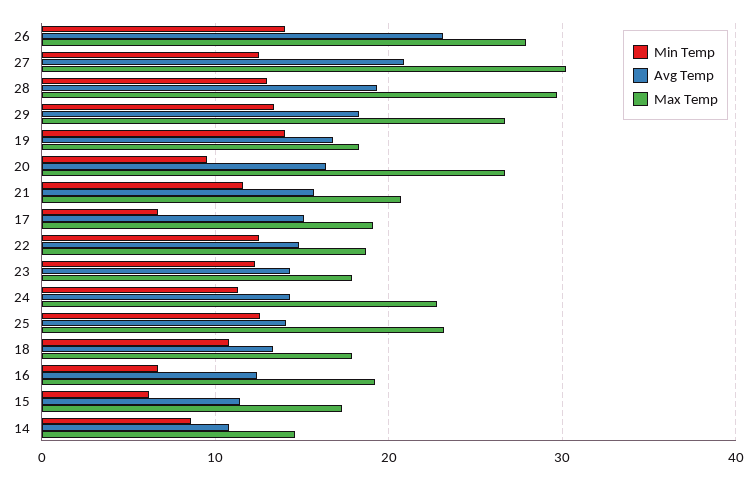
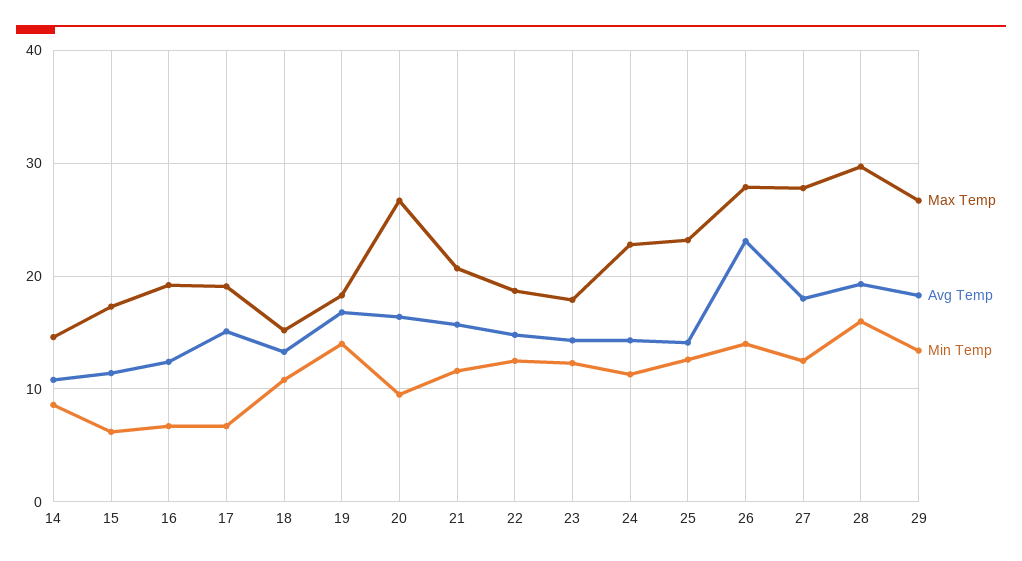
  {
    "Min Temp": {
      "26": 14,
      "27": 13,
-     "28": 13,
+     "28": 16,
      "29": 13,
      "19": 14,
      "20": 10,
      "21": 12,
      "17": 7,
      "22": 13,
      "23": 12,
      "24": 11,
      "25": 13,
      "18": 11,
      "16": 7,
      "15": 6,
      "14": 9
    },
    "Avg Temp": {
      "26": 23,
-     "27": 21,
+     "27": 18,
      "28": 19,
      "29": 18,
      "19": 17,
      "20": 16,
      "21": 16,
      "17": 15,
      "22": 15,
      "23": 14,
      "24": 14,
      "25": 14,
      "18": 13,
      "16": 12,
      "15": 11,
      "14": 11
    },
    "Max Temp": {
      "26": 28,
-     "27": 30,
+     "27": 28,
      "28": 30,
      "29": 27,
      "19": 18,
      "20": 27,
      "21": 21,
      "17": 19,
      "22": 19,
      "23": 18,
      "24": 23,
      "25": 23,
-     "18": 18,
+     "18": 15,
      "16": 19,
      "15": 17,
      "14": 15
    }
  }

